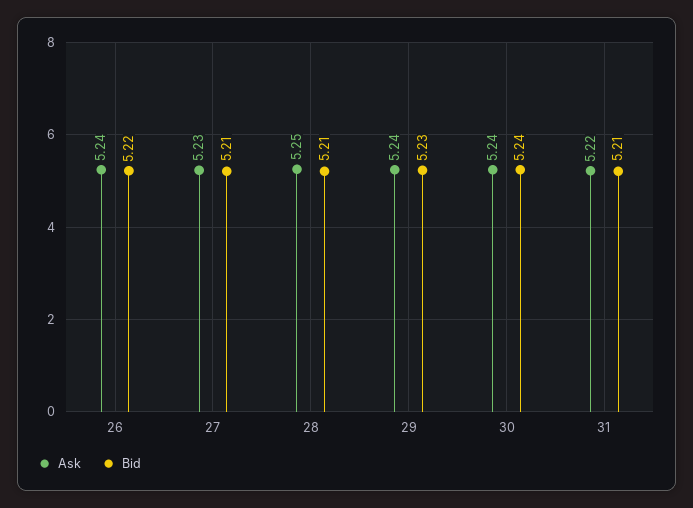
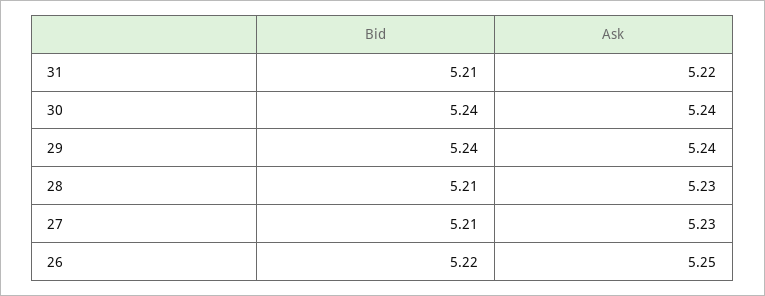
  {
    "Ask": {
-     "26": 5.24,
+     "26": 5.25,
      "27": 5.23,
-     "28": 5.25,
+     "28": 5.23,
      "29": 5.24,
      "30": 5.24,
      "31": 5.22
    },
    "Bid": {
      "26": 5.22,
      "27": 5.21,
      "28": 5.21,
-     "29": 5.23,
+     "29": 5.24,
      "30": 5.24,
      "31": 5.21
    }
  }

